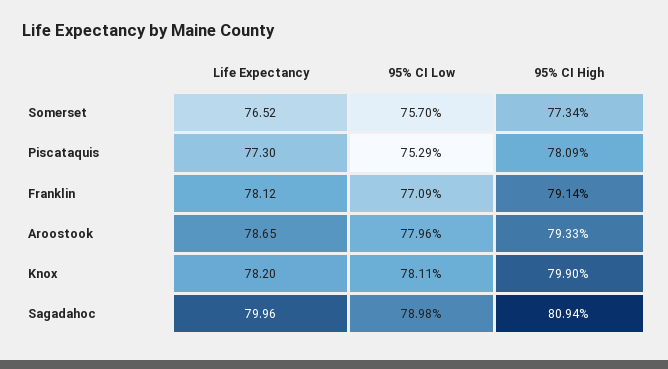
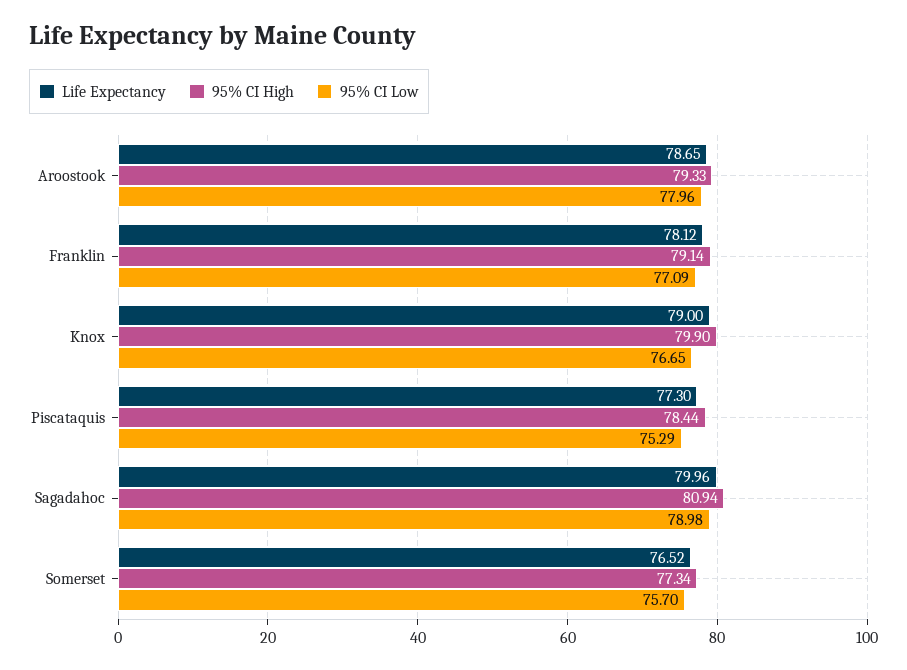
  {
    "Life Expectancy": {
      "Somerset": 76.52,
      "Piscataquis": 77.3,
      "Franklin": 78.12,
      "Aroostook": 78.65,
-     "Knox": 78.2,
+     "Knox": 79,
      "Sagadahoc": 79.96
    },
    "95% CI Low": {
      "Somerset": 75.7,
      "Piscataquis": 75.29,
      "Franklin": 77.09,
      "Aroostook": 77.96,
-     "Knox": 78.11,
+     "Knox": 76.65,
      "Sagadahoc": 78.98
    },
    "95% CI High": {
      "Somerset": 77.34,
-     "Piscataquis": 78.09,
+     "Piscataquis": 78.44,
      "Franklin": 79.14,
      "Aroostook": 79.33,
      "Knox": 79.9,
      "Sagadahoc": 80.94
    }
  }

